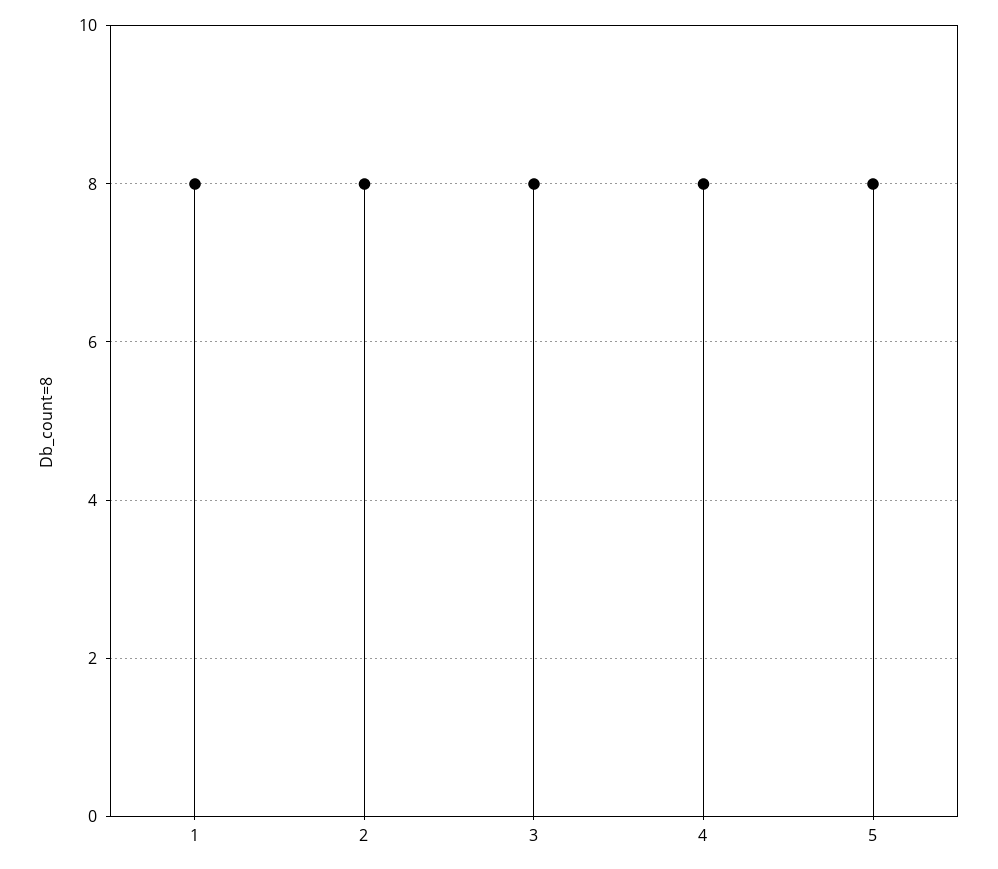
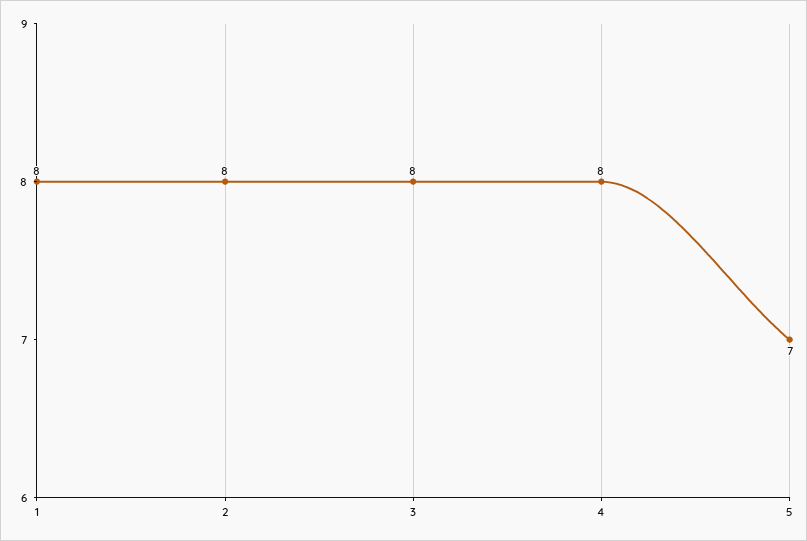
  {
    "1": 8,
    "2": 8,
    "3": 8,
    "4": 8,
-   "5": 8
+   "5": 7
  }

